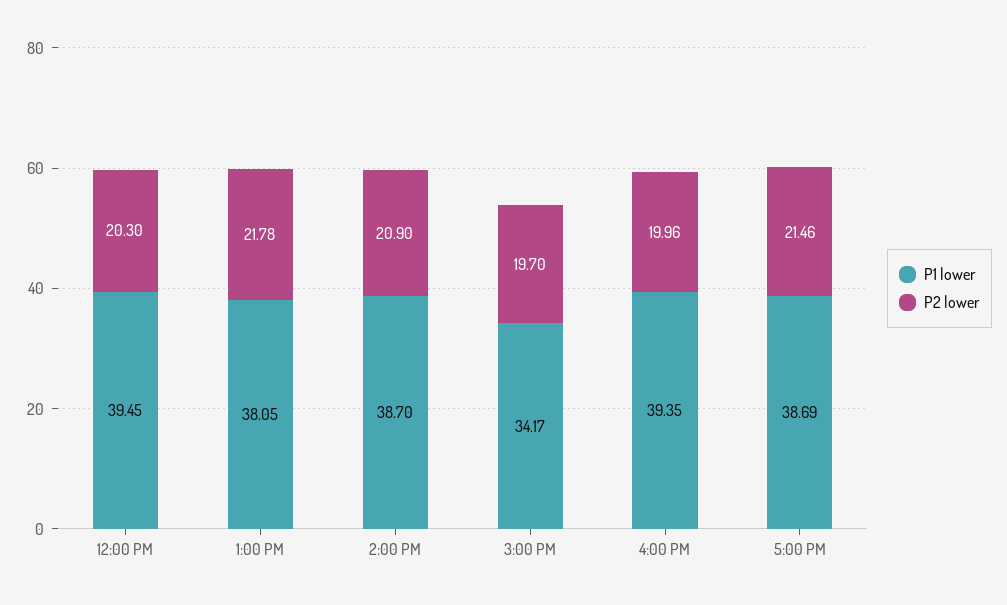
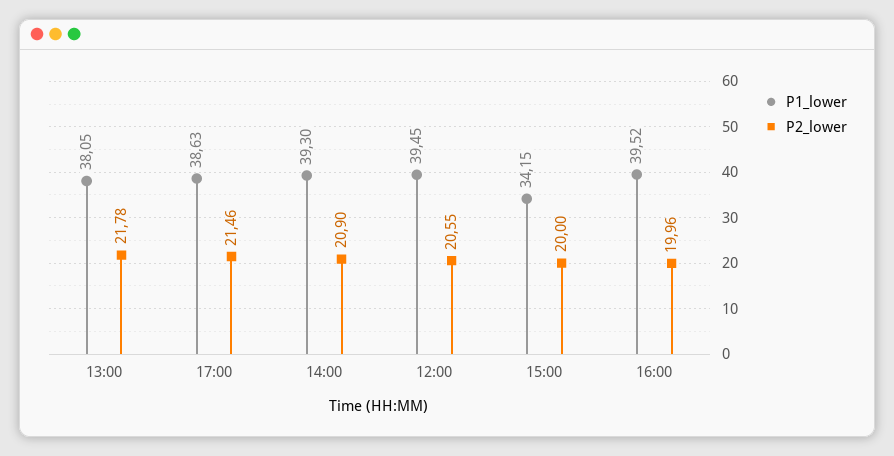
  {
    "P1 lower": {
      "12:00 PM": 39.45,
      "1:00 PM": 38.05,
-     "2:00 PM": 38.7,
+     "2:00 PM": 39.3,
-     "3:00 PM": 34.17,
+     "3:00 PM": 34.15,
-     "4:00 PM": 39.35,
+     "4:00 PM": 39.52,
-     "5:00 PM": 38.69
+     "5:00 PM": 38.63
    },
    "P2 lower": {
-     "12:00 PM": 20.3,
+     "12:00 PM": 20.55,
      "1:00 PM": 21.78,
      "2:00 PM": 20.9,
-     "3:00 PM": 19.7,
+     "3:00 PM": 20,
      "4:00 PM": 19.96,
      "5:00 PM": 21.46
    }
  }

